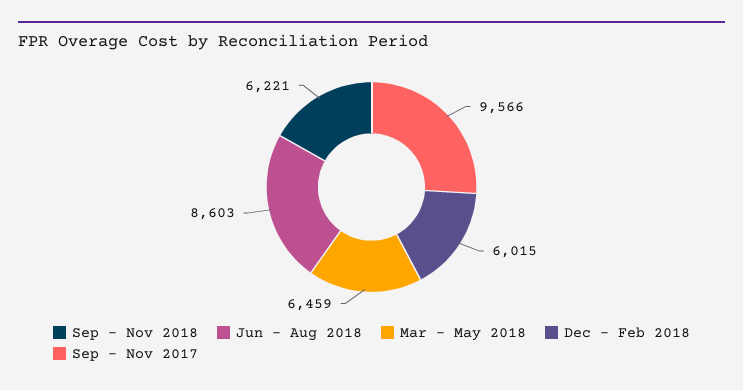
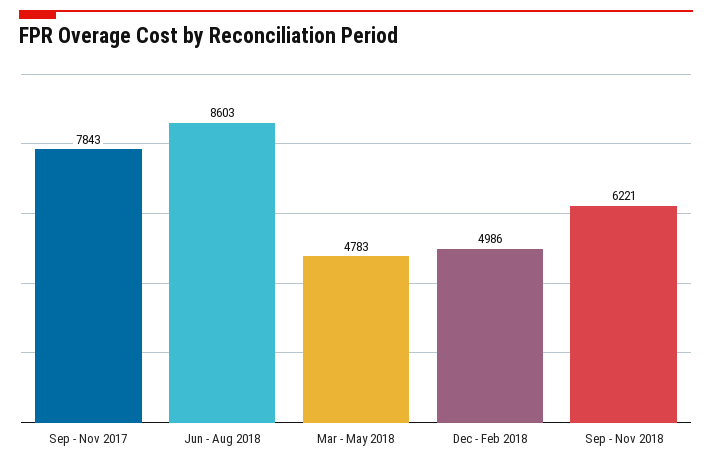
  {
    "Sep - Nov 2018": 6221,
    "Jun - Aug 2018": 8603,
-   "Mar - May 2018": 6459,
+   "Mar - May 2018": 4783,
-   "Dec - Feb 2018": 6015,
+   "Dec - Feb 2018": 4986,
-   "Sep - Nov 2017": 9566
+   "Sep - Nov 2017": 7843
  }

